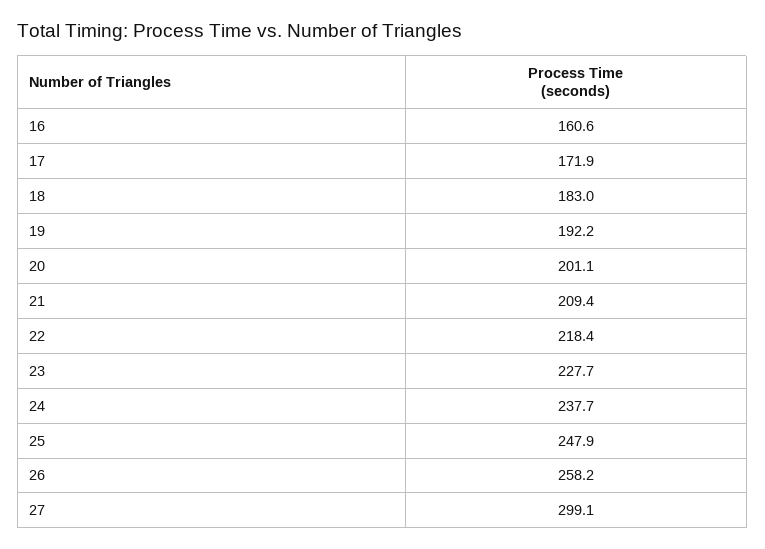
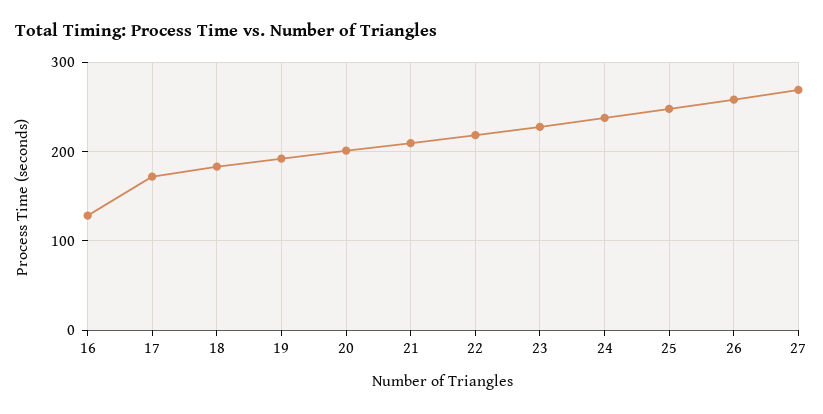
  {
-   "16": 160.6,
+   "16": 130,
    "17": 171.9,
    "18": 183,
    "19": 192.2,
    "20": 201.1,
    "21": 209.4,
    "22": 218.4,
    "23": 227.7,
    "24": 237.7,
    "25": 247.9,
    "26": 258.2,
-   "27": 299.1
+   "27": 270
  }

